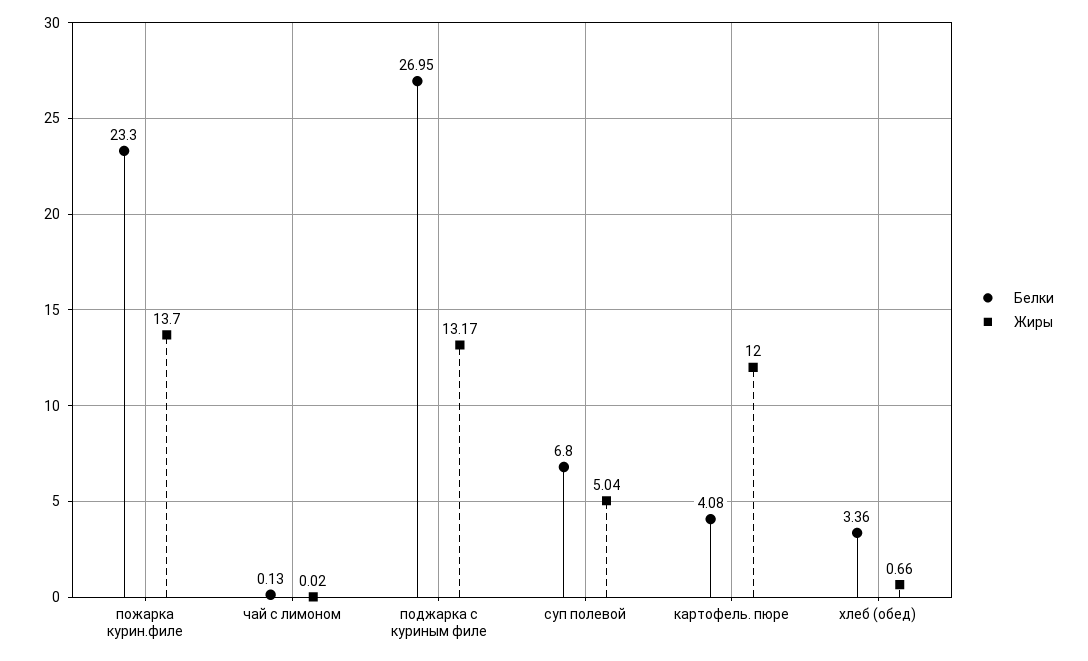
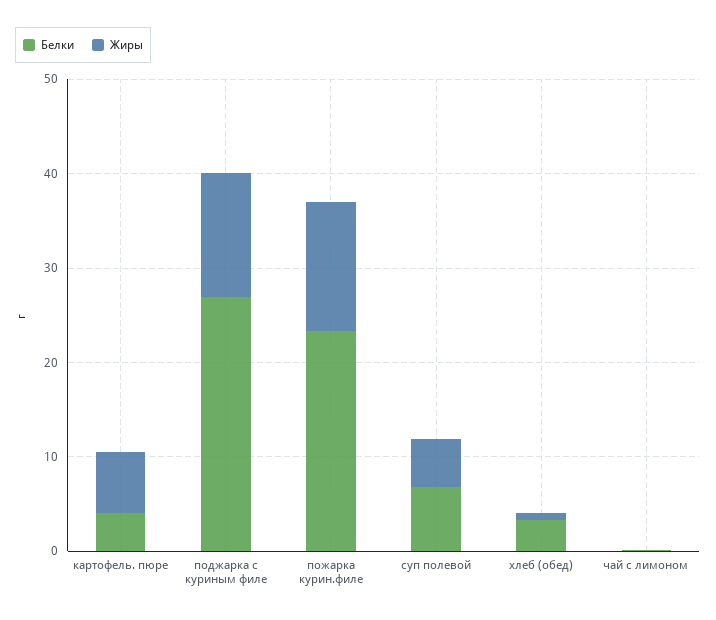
  {
    "Белки": {
      "пожарка курин.филе": 23.3,
      "чай с лимоном": 0.13,
      "поджарка с куриным филе": 26.95,
      "суп полевой": 6.8,
      "картофель. пюре": 4.08,
      "хлеб (обед)": 3.36
    },
    "Жиры": {
      "пожарка курин.филе": 13.7,
      "чай с лимоном": 0.02,
      "поджарка с куриным филе": 13.17,
      "суп полевой": 5.04,
-     "картофель. пюре": 12,
+     "картофель. пюре": 6,
      "хлеб (обед)": 0.66
    }
  }

